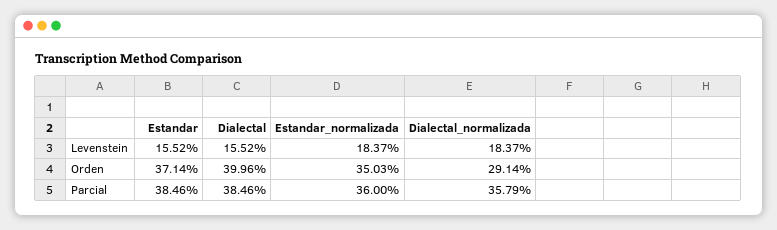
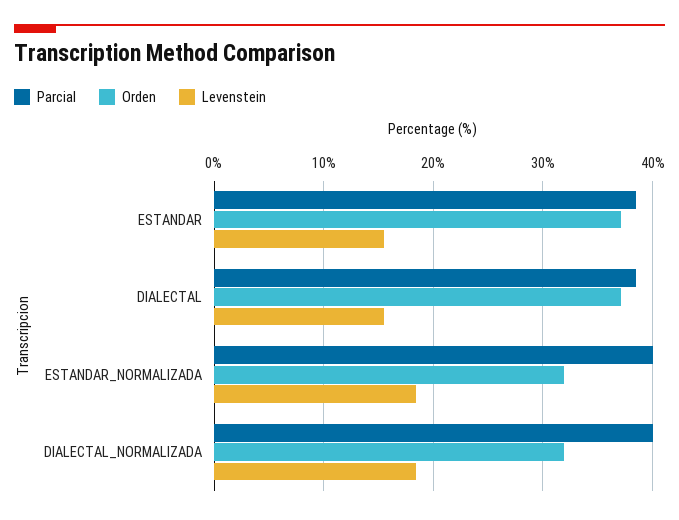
  {
    "Levenstein": {
      "Estandar": 15.52,
      "Dialectal": 15.52,
      "Estandar_normalizada": 18.37,
      "Dialectal_normalizada": 18.37
    },
    "Orden": {
      "Estandar": 37.14,
-     "Dialectal": 39.96,
+     "Dialectal": 37,
-     "Estandar_normalizada": 35.03,
+     "Estandar_normalizada": 32,
-     "Dialectal_normalizada": 29.14
+     "Dialectal_normalizada": 32
    },
    "Parcial": {
      "Estandar": 38.46,
      "Dialectal": 38.46,
-     "Estandar_normalizada": 36,
+     "Estandar_normalizada": 40,
-     "Dialectal_normalizada": 35.79
+     "Dialectal_normalizada": 40
    }
  }

